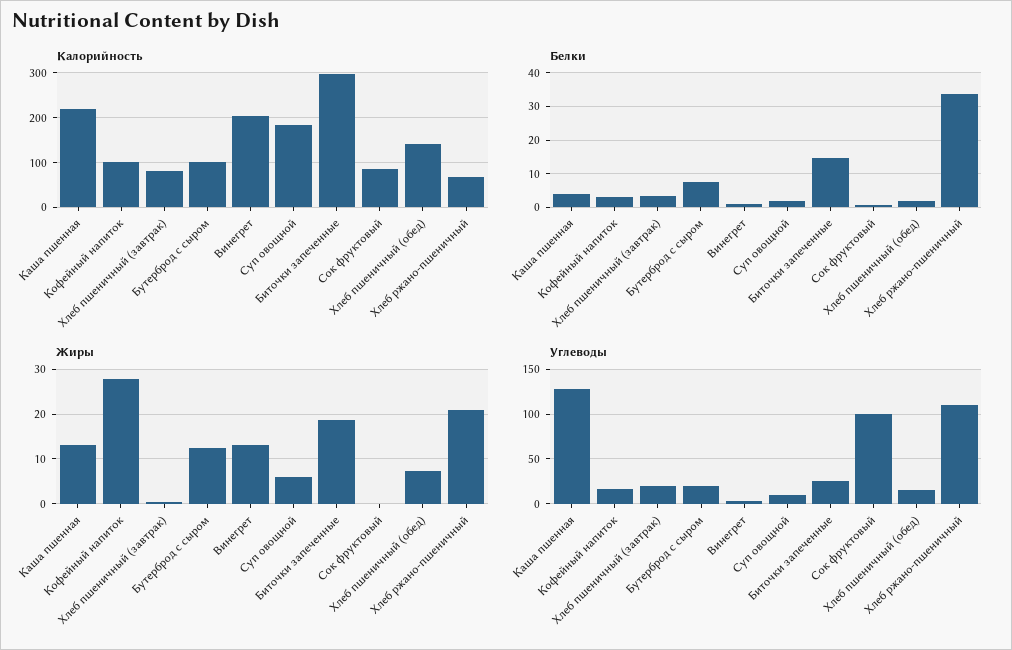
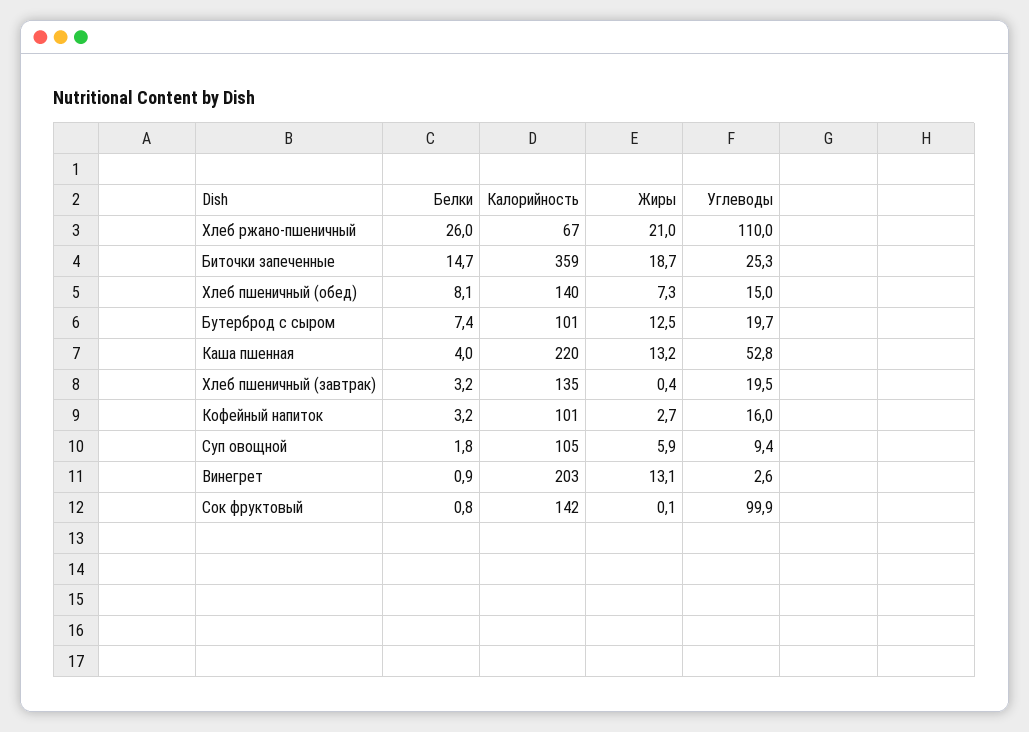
  {
    "Калорийность": {
      "Каша пшенная": 220,
      "Кофейный напиток": 101,
-     "Хлеб пшеничный (завтрак)": 80,
+     "Хлеб пшеничный (завтрак)": 135,
      "Бутерброд с сыром": 101,
      "Винегрет": 203,
-     "Суп овощной": 180,
+     "Суп овощной": 105,
-     "Биточки запеченные": 300,
+     "Биточки запеченные": 359,
-     "Сок фруктовый": 80,
+     "Сок фруктовый": 142,
      "Хлеб пшеничный (обед)": 140,
      "Хлеб ржано-пшеничный": 67
    },
    "Белки": {
      "Каша пшенная": 4,
      "Кофейный напиток": 3.2,
      "Хлеб пшеничный (завтрак)": 3.2,
      "Бутерброд с сыром": 7.4,
      "Винегрет": 0.9,
      "Суп овощной": 1.8,
      "Биточки запеченные": 14.7,
      "Сок фруктовый": 0.8,
-     "Хлеб пшеничный (обед)": 2,
+     "Хлеб пшеничный (обед)": 8.1,
-     "Хлеб ржано-пшеничный": 34
+     "Хлеб ржано-пшеничный": 26
    },
    "Жиры": {
      "Каша пшенная": 13.2,
-     "Кофейный напиток": 28,
+     "Кофейный напиток": 2.7,
      "Хлеб пшеничный (завтрак)": 0.4,
      "Бутерброд с сыром": 12.5,
      "Винегрет": 13.1,
      "Суп овощной": 5.9,
      "Биточки запеченные": 18.7,
      "Сок фруктовый": 0.1,
      "Хлеб пшеничный (обед)": 7.3,
      "Хлеб ржано-пшеничный": 21
    },
    "Углеводы": {
-     "Каша пшенная": 130,
+     "Каша пшенная": 52.8,
      "Кофейный напиток": 16,
      "Хлеб пшеничный (завтрак)": 19.5,
      "Бутерброд с сыром": 19.7,
      "Винегрет": 2.6,
      "Суп овощной": 9.4,
      "Биточки запеченные": 25.3,
      "Сок фруктовый": 99.9,
      "Хлеб пшеничный (обед)": 15,
      "Хлеб ржано-пшеничный": 110
    }
  }

